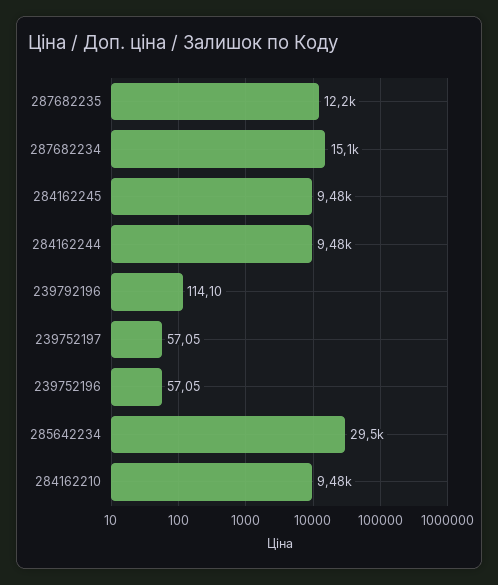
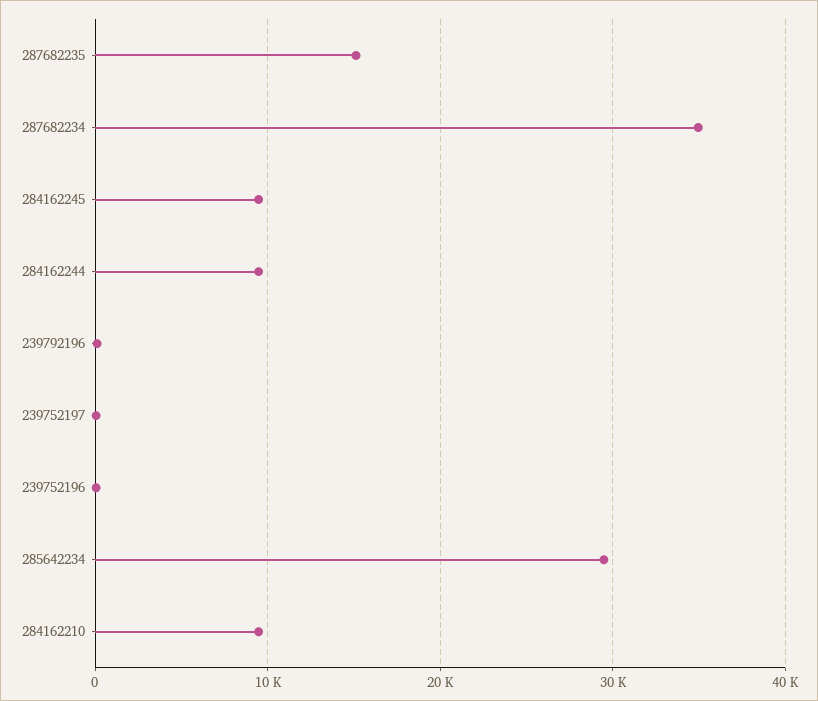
  {
-   "287682235": 12200,
+   "287682235": 15000,
-   "287682234": 15100,
+   "287682234": 35000,
    "284162245": 9480,
    "284162244": 9480,
    "239792196": 114.1,
    "239752197": 57.05,
    "239752196": 57.05,
    "285642234": 29500,
    "284162210": 9480
  }

